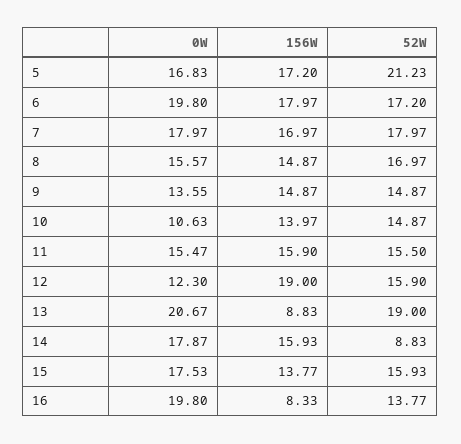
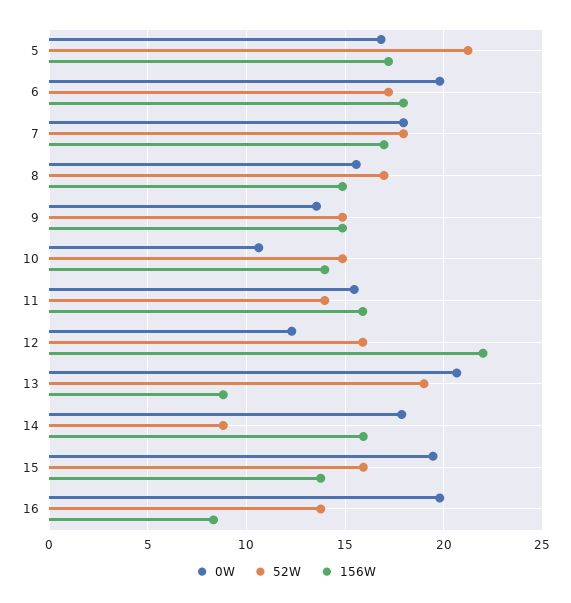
  {
    "0W": {
      "5": 16.83,
      "6": 19.8,
      "7": 17.97,
      "8": 15.57,
      "9": 13.55,
      "10": 10.63,
      "11": 15.47,
      "12": 12.3,
      "13": 20.67,
      "14": 17.87,
-     "15": 17.53,
+     "15": 19.5,
      "16": 19.8
    },
    "156W": {
      "5": 17.2,
      "6": 17.97,
      "7": 16.97,
      "8": 14.87,
      "9": 14.87,
      "10": 13.97,
      "11": 15.9,
-     "12": 19,
+     "12": 22,
      "13": 8.83,
      "14": 15.93,
      "15": 13.77,
      "16": 8.33
    },
    "52W": {
      "5": 21.23,
      "6": 17.2,
      "7": 17.97,
      "8": 16.97,
      "9": 14.87,
      "10": 14.87,
-     "11": 15.5,
+     "11": 14,
      "12": 15.9,
      "13": 19,
      "14": 8.83,
      "15": 15.93,
      "16": 13.77
    }
  }

